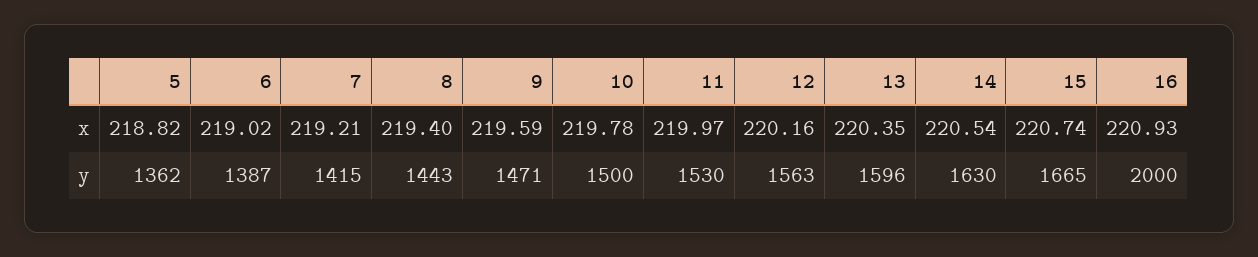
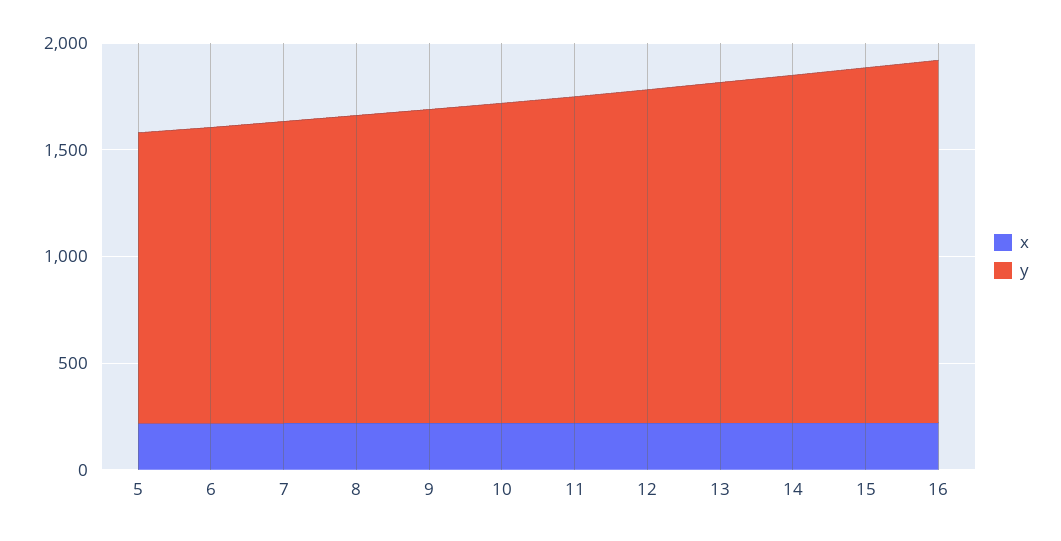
  {
    "x": {
      "5": 218.82,
      "6": 219.02,
      "7": 219.21,
      "8": 219.4,
      "9": 219.59,
      "10": 219.78,
      "11": 219.97,
      "12": 220.16,
      "13": 220.35,
      "14": 220.54,
      "15": 220.74,
      "16": 220.93
    },
    "y": {
      "5": 1362,
      "6": 1387,
      "7": 1415,
      "8": 1443,
      "9": 1471,
      "10": 1500,
      "11": 1530,
      "12": 1563,
      "13": 1596,
      "14": 1630,
      "15": 1665,
-     "16": 2000
+     "16": 1700
    }
  }

